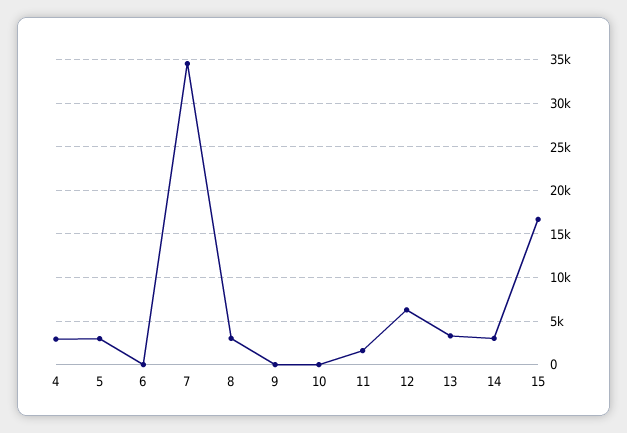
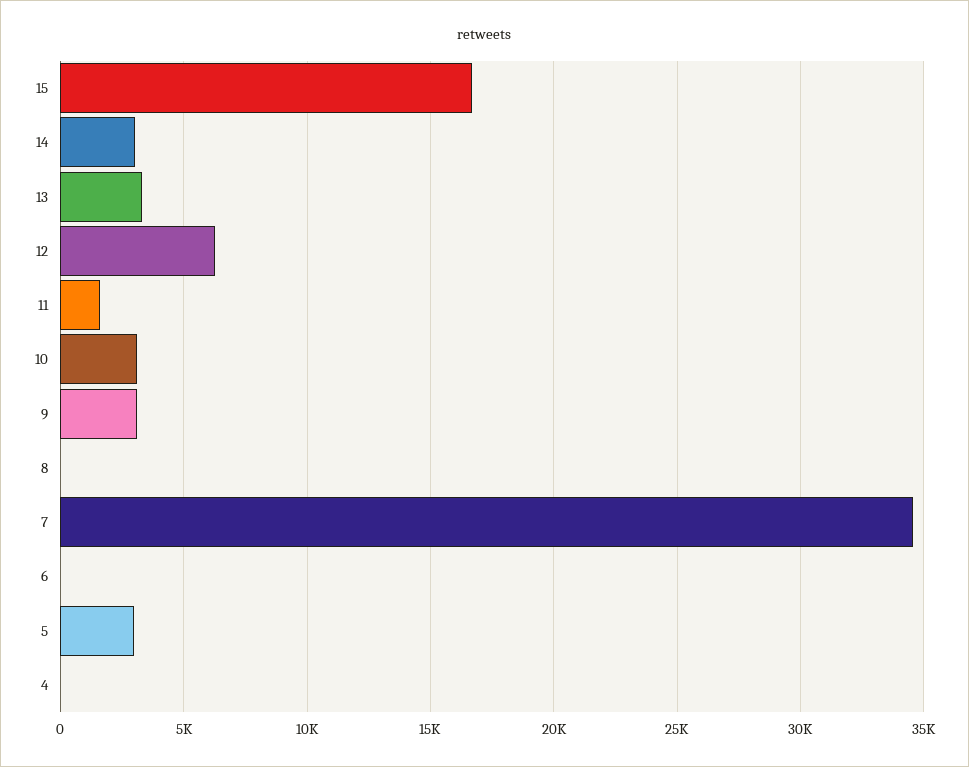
  {
-   "4": 3000,
+   "4": 0,
    "5": 3000,
    "6": 0,
    "7": 34500,
-   "8": 3000,
+   "8": 0,
-   "9": 0,
+   "9": 3000,
-   "10": 0,
+   "10": 3000,
    "11": 1500,
    "12": 6500,
    "13": 3500,
    "14": 3000,
    "15": 16500
  }

